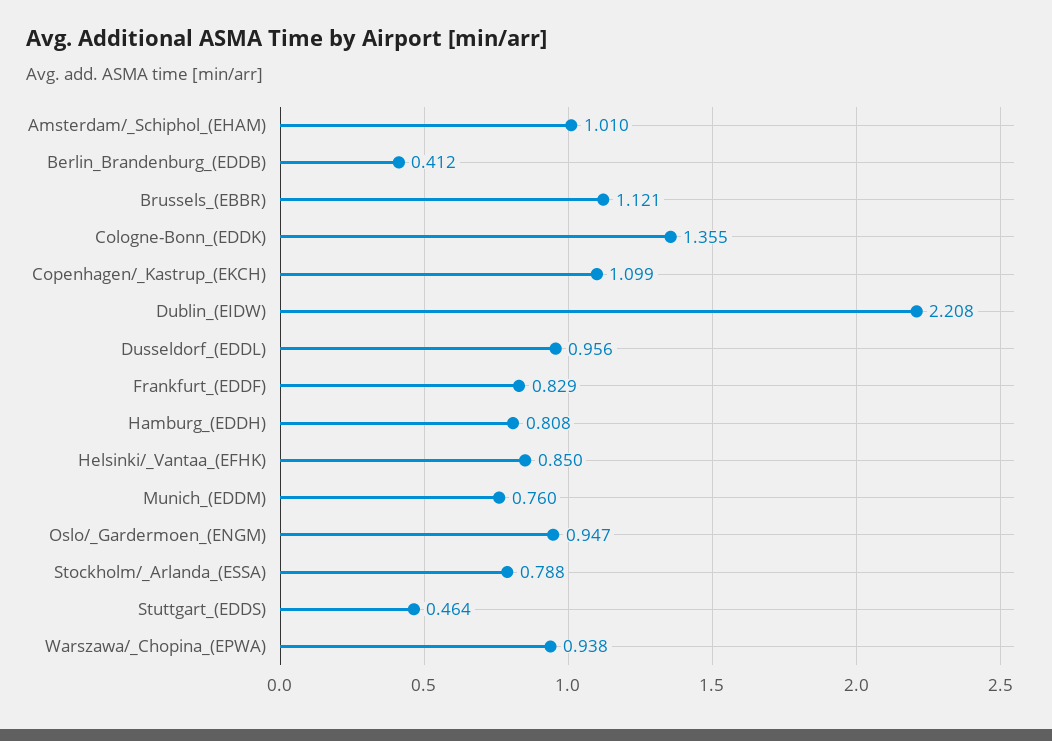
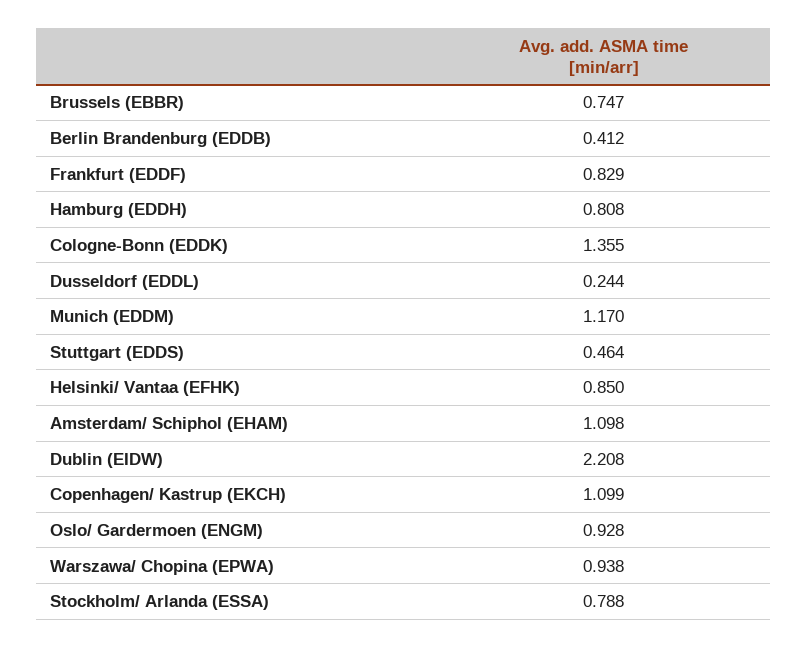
  {
-   "Amsterdam/_Schiphol_(EHAM)": 1.01,
+   "Amsterdam/_Schiphol_(EHAM)": 1.098,
    "Berlin_Brandenburg_(EDDB)": 0.412,
-   "Brussels_(EBBR)": 1.121,
+   "Brussels_(EBBR)": 0.747,
    "Cologne-Bonn_(EDDK)": 1.355,
    "Copenhagen/_Kastrup_(EKCH)": 1.099,
    "Dublin_(EIDW)": 2.208,
-   "Dusseldorf_(EDDL)": 0.956,
+   "Dusseldorf_(EDDL)": 0.244,
    "Frankfurt_(EDDF)": 0.829,
    "Hamburg_(EDDH)": 0.808,
    "Helsinki/_Vantaa_(EFHK)": 0.85,
-   "Munich_(EDDM)": 0.76,
+   "Munich_(EDDM)": 1.17,
-   "Oslo/_Gardermoen_(ENGM)": 0.947,
+   "Oslo/_Gardermoen_(ENGM)": 0.928,
    "Stockholm/_Arlanda_(ESSA)": 0.788,
    "Stuttgart_(EDDS)": 0.464,
    "Warszawa/_Chopina_(EPWA)": 0.938
  }

